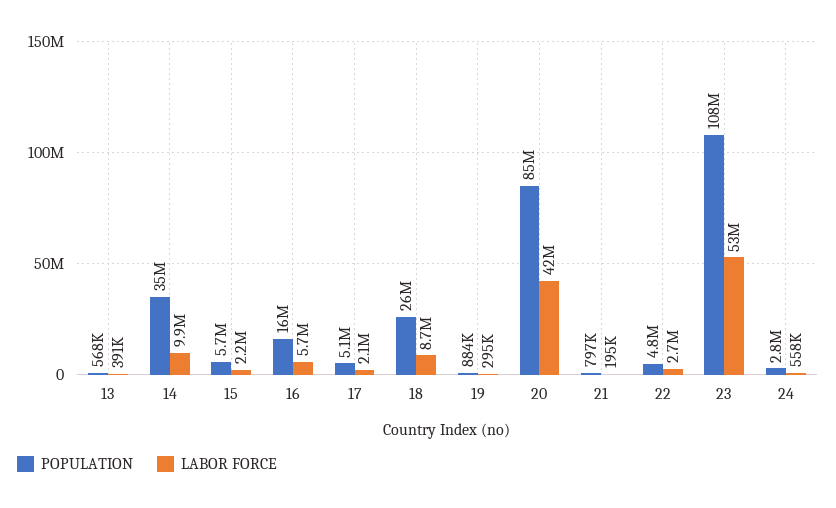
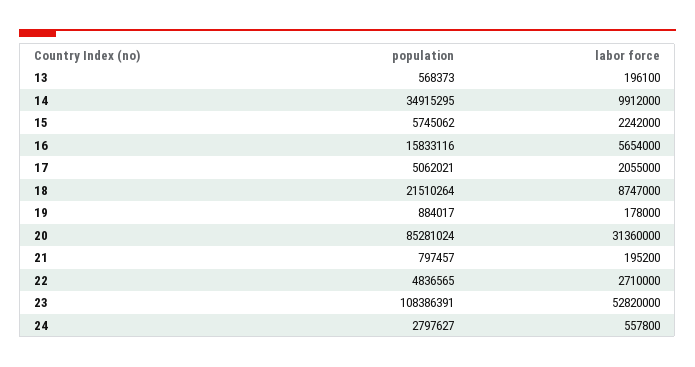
  {
    "POPULATION": {
      "13": 568373,
      "14": 34915295,
      "15": 5745062,
      "16": 15833116,
      "17": 5062021,
-     "18": 26000000,
+     "18": 21510264,
      "19": 884017,
      "20": 85281024,
      "21": 797457,
      "22": 4836565,
      "23": 108386391,
      "24": 2797627
    },
    "LABOR FORCE": {
-     "13": 391000,
+     "13": 196100,
      "14": 9912000,
      "15": 2242000,
      "16": 5654000,
      "17": 2055000,
      "18": 8747000,
-     "19": 295000,
+     "19": 178000,
-     "20": 42000000,
+     "20": 31360000,
      "21": 195200,
      "22": 2710000,
      "23": 52820000,
      "24": 557800
    }
  }

